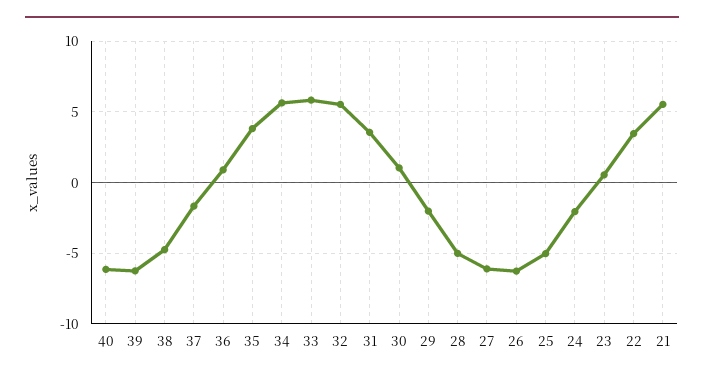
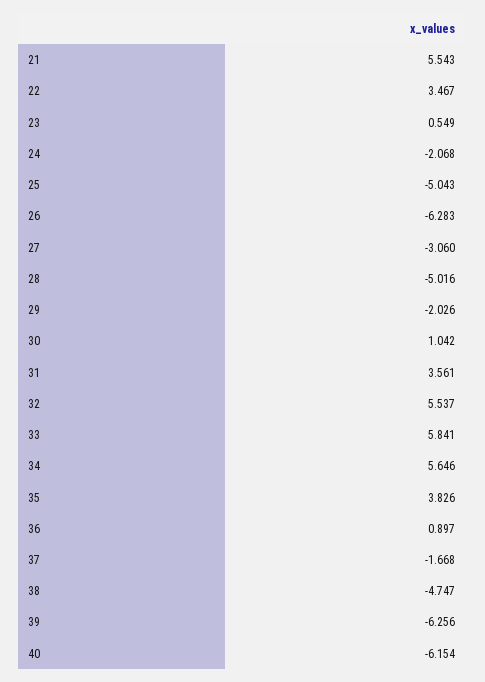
  {
    "40": -6.154,
    "39": -6.256,
    "38": -4.747,
    "37": -1.668,
    "36": 0.897,
    "35": 3.826,
    "34": 5.646,
    "33": 5.841,
    "32": 5.537,
    "31": 3.561,
    "30": 1.042,
    "29": -2.026,
    "28": -5.016,
-   "27": -6,
+   "27": -3.06,
    "26": -6.283,
    "25": -5.043,
    "24": -2.068,
    "23": 0.549,
    "22": 3.467,
    "21": 5.543
  }

